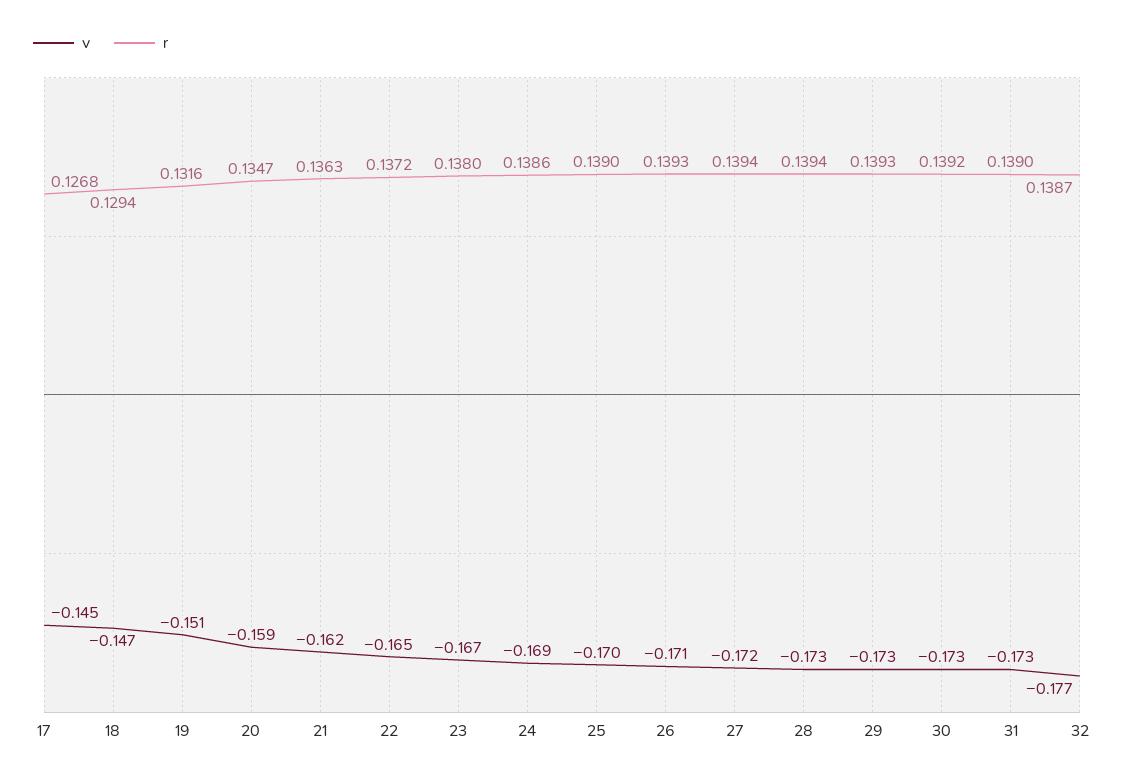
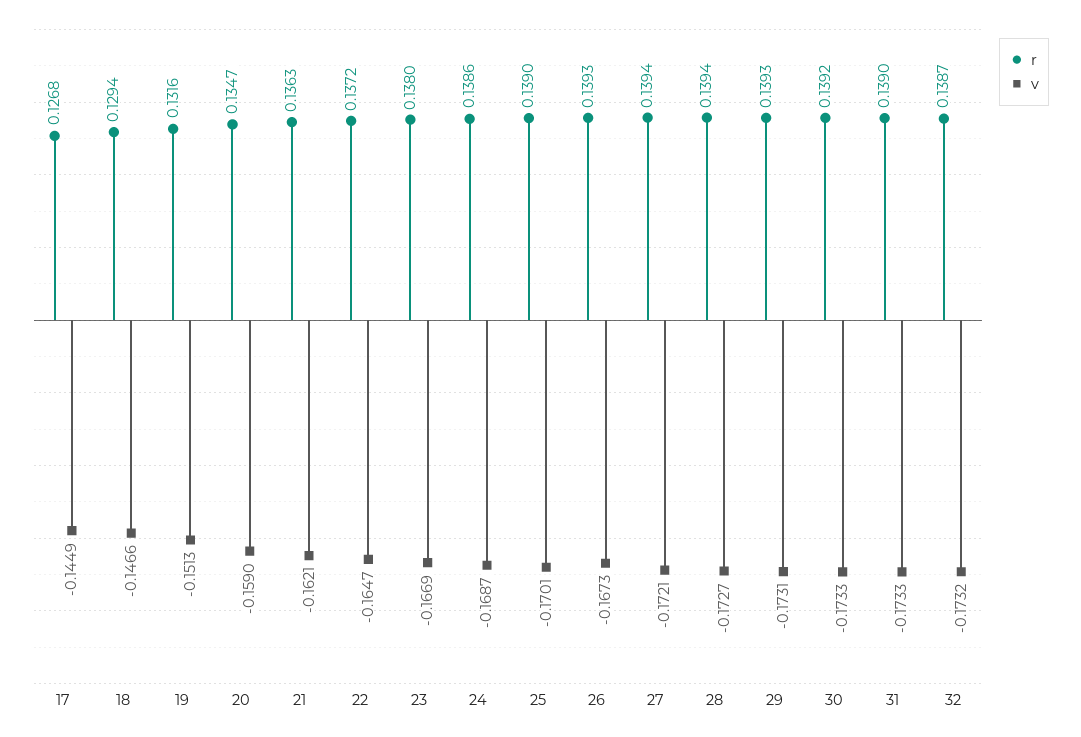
  {
    "v": {
      "17": -0.1449,
      "18": -0.1466,
      "19": -0.1513,
      "20": -0.159,
      "21": -0.1621,
      "22": -0.1647,
      "23": -0.1669,
      "24": -0.1687,
      "25": -0.1701,
-     "26": -0.171,
+     "26": -0.1673,
      "27": -0.1721,
      "28": -0.1727,
      "29": -0.1731,
      "30": -0.1733,
      "31": -0.1733,
-     "32": -0.177
+     "32": -0.1732
    },
    "r": {
      "17": 0.1268,
      "18": 0.1294,
      "19": 0.1316,
      "20": 0.1347,
      "21": 0.1363,
      "22": 0.1372,
      "23": 0.138,
      "24": 0.1386,
      "25": 0.139,
      "26": 0.1393,
      "27": 0.1394,
      "28": 0.1394,
      "29": 0.1393,
      "30": 0.1392,
      "31": 0.139,
      "32": 0.1387
    }
  }

